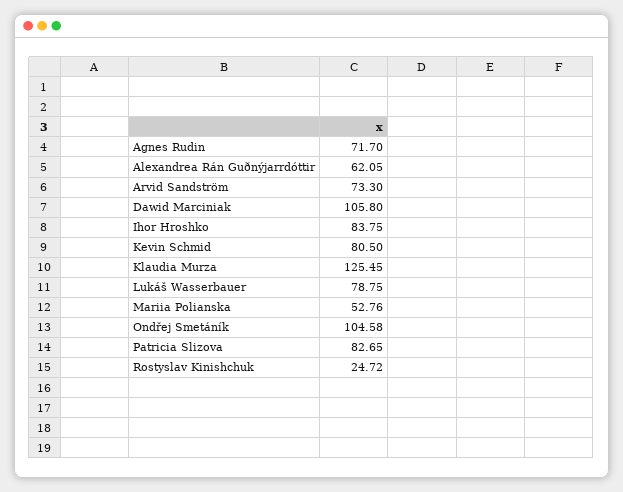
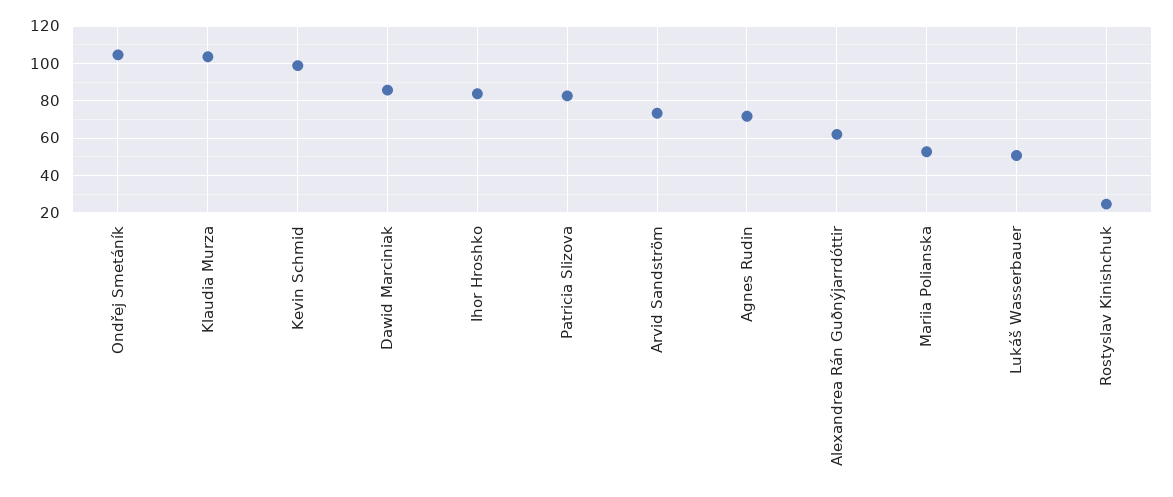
  {
    "Agnes Rudin": 71.7,
    "Alexandrea Rán Guðnýjarrdóttir": 62.05,
    "Arvid Sandström": 73.3,
-   "Dawid Marciniak": 105.8,
+   "Dawid Marciniak": 85,
    "Ihor Hroshko": 83.75,
-   "Kevin Schmid": 80.5,
+   "Kevin Schmid": 100,
-   "Klaudia Murza": 125.45,
+   "Klaudia Murza": 105,
-   "Lukáš Wasserbauer": 78.75,
+   "Lukáš Wasserbauer": 50,
    "Mariia Polianska": 52.76,
    "Ondřej Smetáník": 104.58,
    "Patricia Slizova": 82.65,
    "Rostyslav Kinishchuk": 24.72
  }

